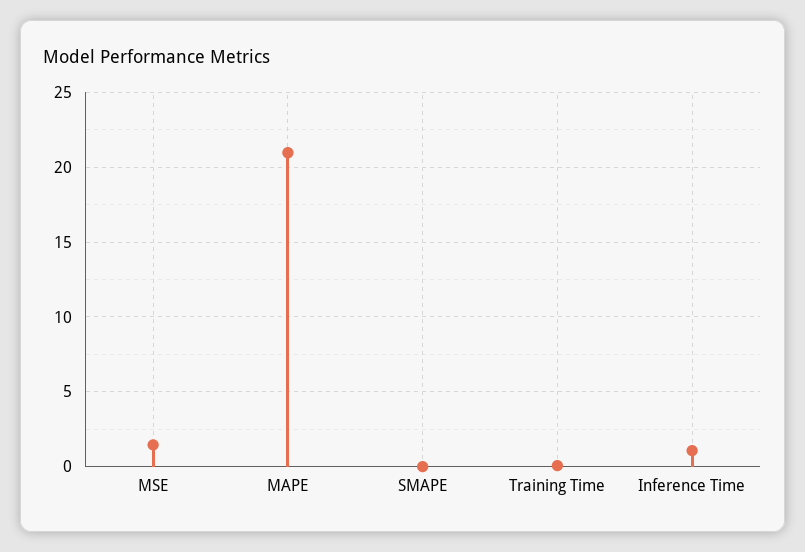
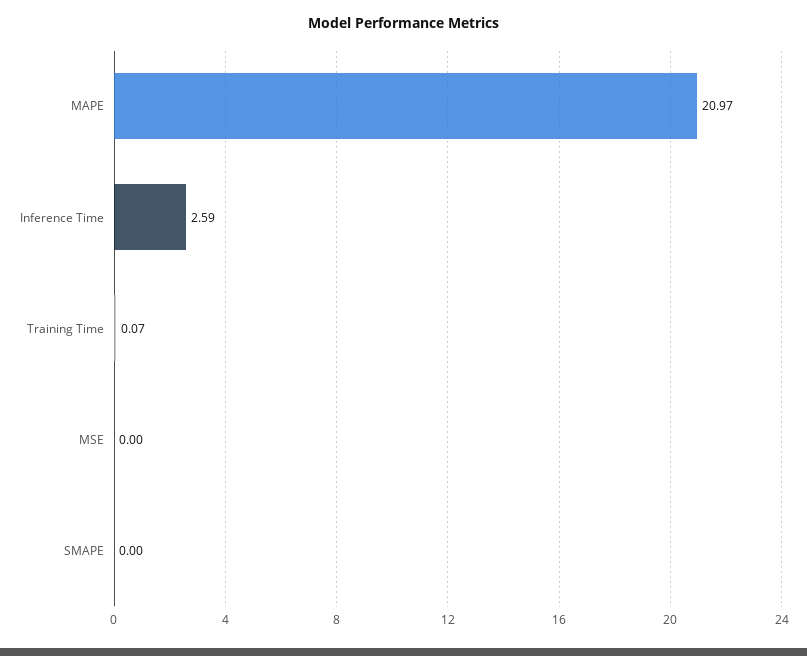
  {
-   "MSE": 1.5,
+   "MSE": 0,
    "MAPE": 20.97,
    "SMAPE": 0,
    "Training Time": 0.07,
-   "Inference Time": 1
+   "Inference Time": 2.59
  }

